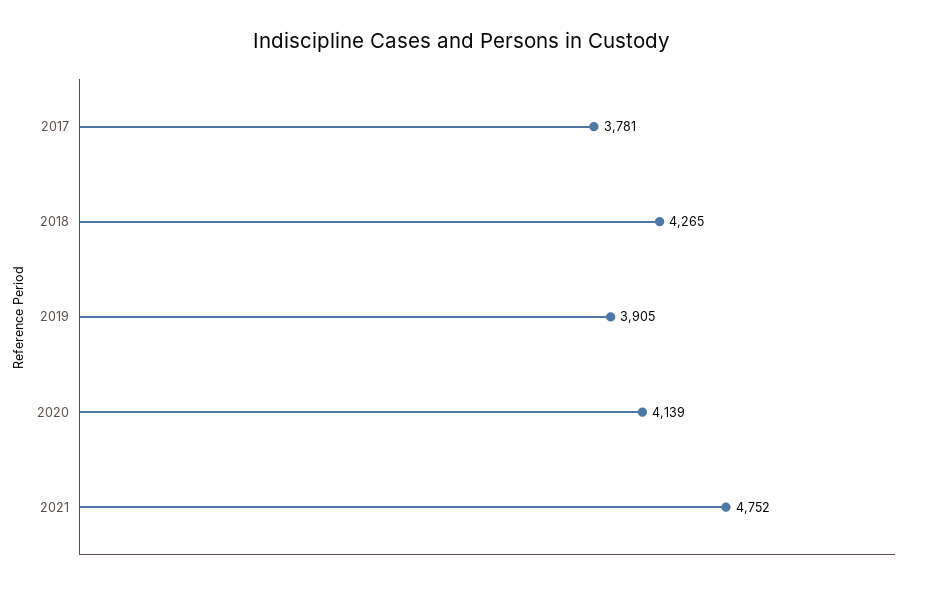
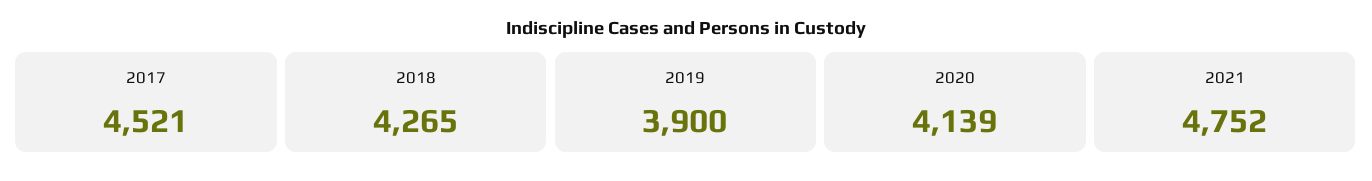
  {
-   "2017": 3781,
+   "2017": 4521,
    "2018": 4265,
-   "2019": 3905,
+   "2019": 3900,
    "2020": 4139,
    "2021": 4752
  }

